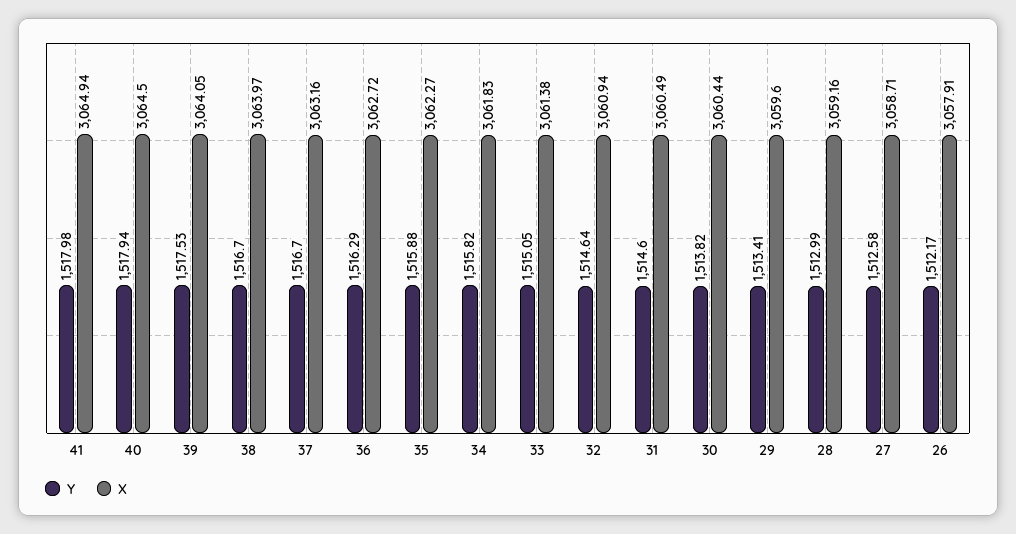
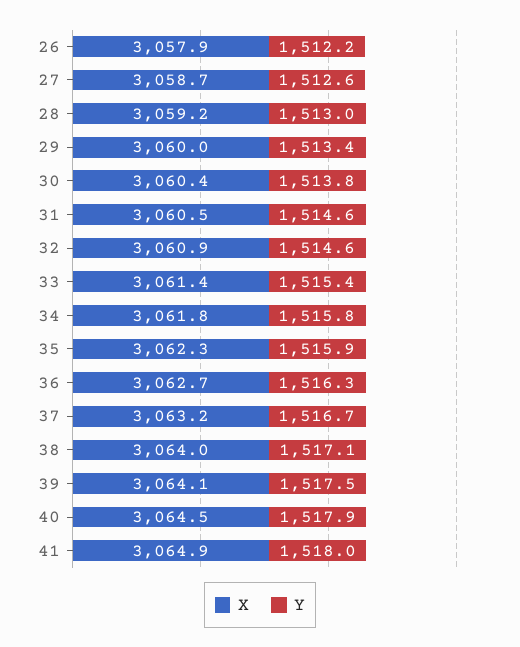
  {
    "Y": {
      "41": 1517.98,
      "40": 1517.94,
      "39": 1517.53,
-     "38": 1516.7,
+     "38": 1517.1,
      "37": 1516.7,
      "36": 1516.29,
      "35": 1515.88,
      "34": 1515.82,
-     "33": 1515.05,
+     "33": 1515.4,
      "32": 1514.64,
      "31": 1514.6,
      "30": 1513.82,
      "29": 1513.41,
      "28": 1512.99,
      "27": 1512.58,
      "26": 1512.17
    },
    "X": {
      "41": 3064.94,
      "40": 3064.5,
      "39": 3064.05,
      "38": 3063.97,
      "37": 3063.16,
      "36": 3062.72,
      "35": 3062.27,
      "34": 3061.83,
      "33": 3061.38,
      "32": 3060.94,
      "31": 3060.49,
      "30": 3060.44,
-     "29": 3059.6,
+     "29": 3060,
      "28": 3059.16,
      "27": 3058.71,
      "26": 3057.91
    }
  }

